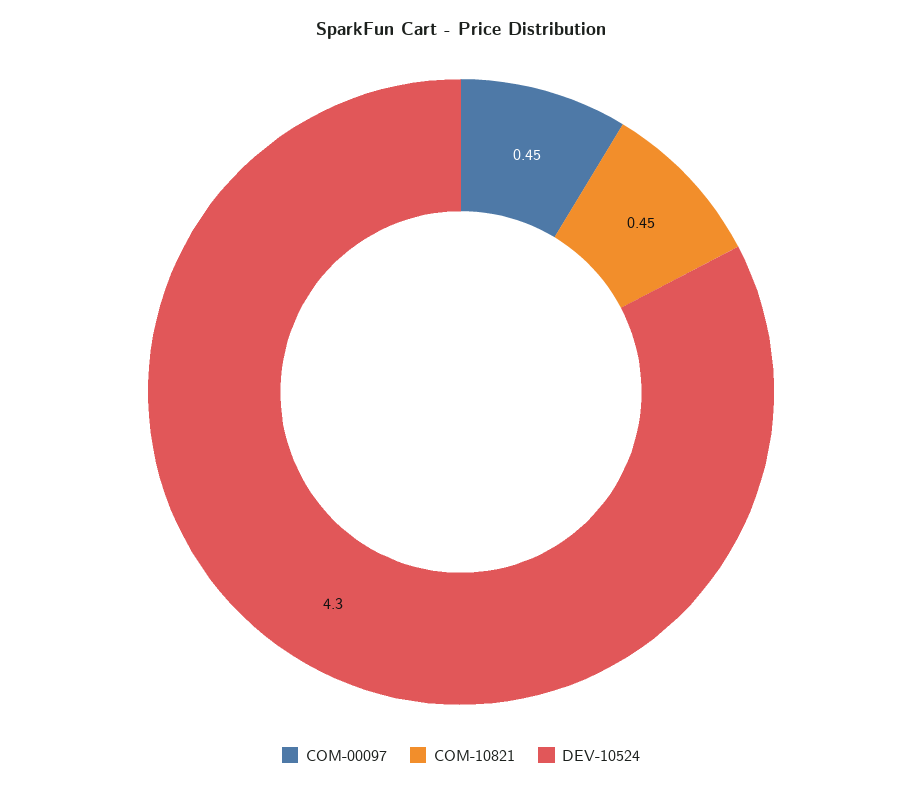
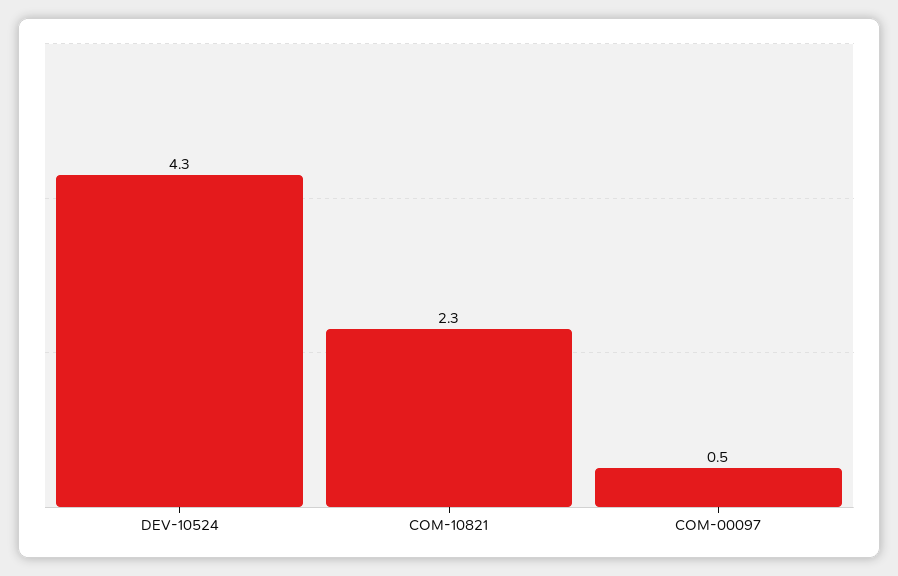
  {
    "COM-00097": 0.45,
-   "COM-10821": 0.45,
+   "COM-10821": 2.3,
    "DEV-10524": 4.3
  }

